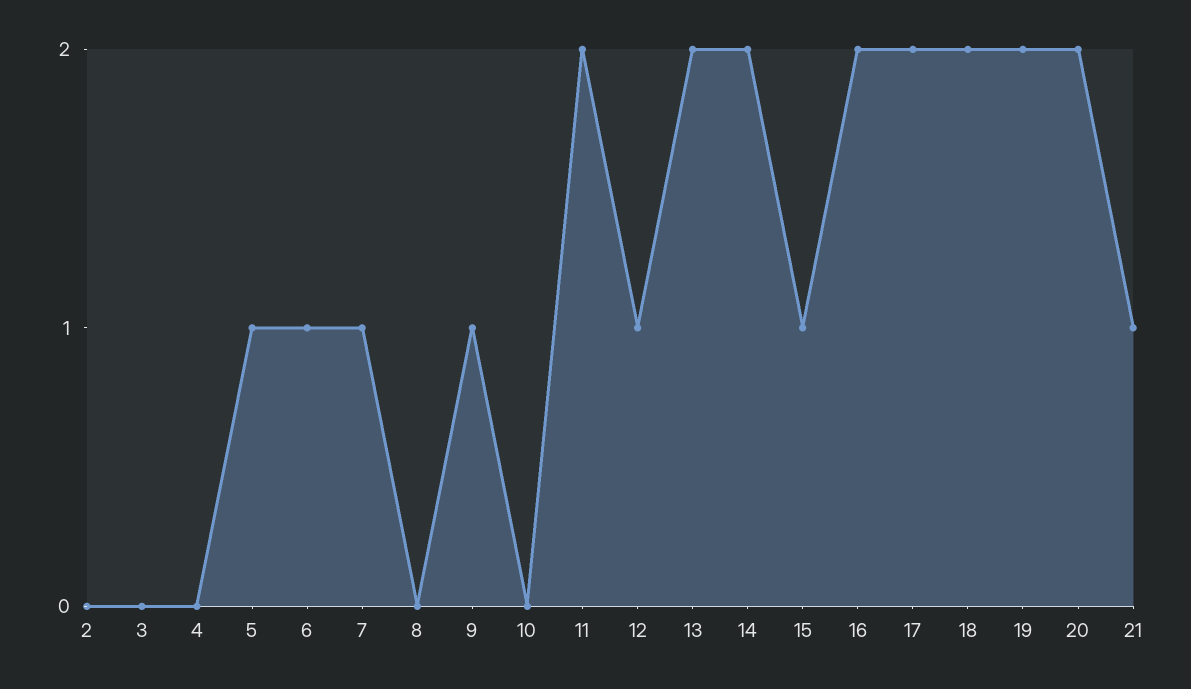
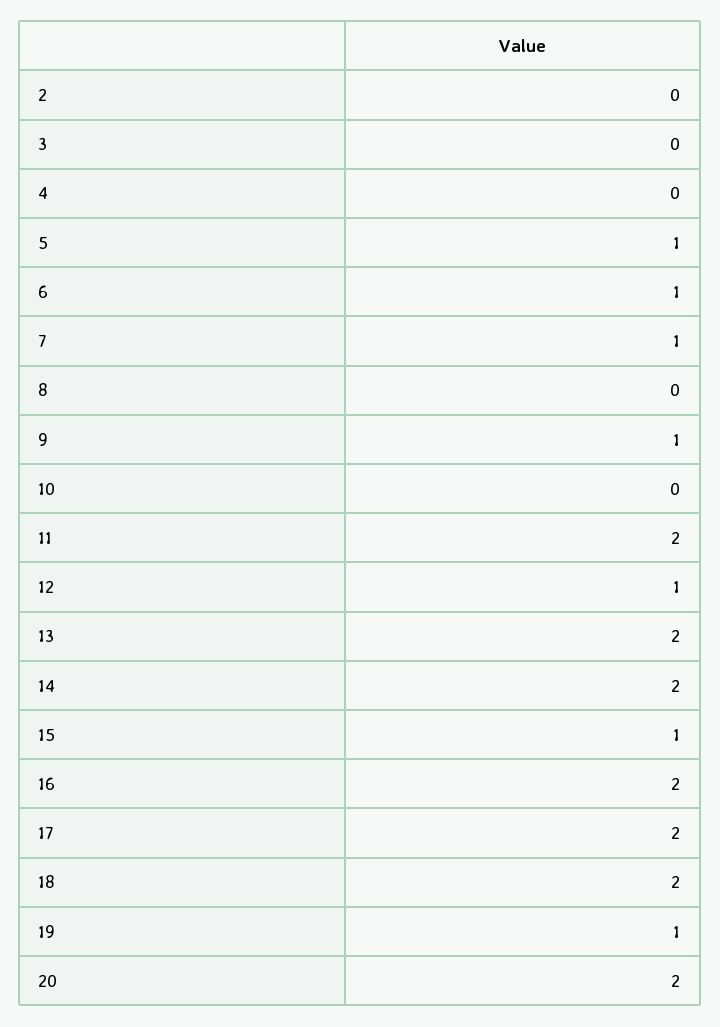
  {
    "2": 0,
    "3": 0,
    "4": 0,
    "5": 1,
    "6": 1,
    "7": 1,
    "8": 0,
    "9": 1,
    "10": 0,
    "11": 2,
    "12": 1,
    "13": 2,
    "14": 2,
    "15": 1,
    "16": 2,
    "17": 2,
    "18": 2,
-   "19": 2,
+   "19": 1,
-   "20": 2,
+   "20": 2
-   "21": 1
  }

